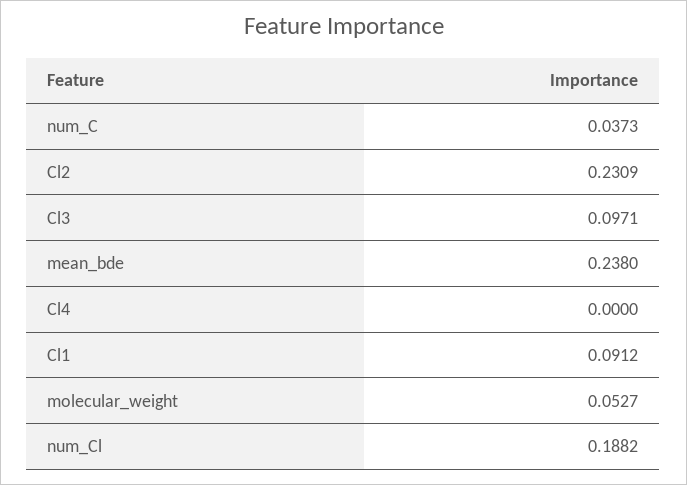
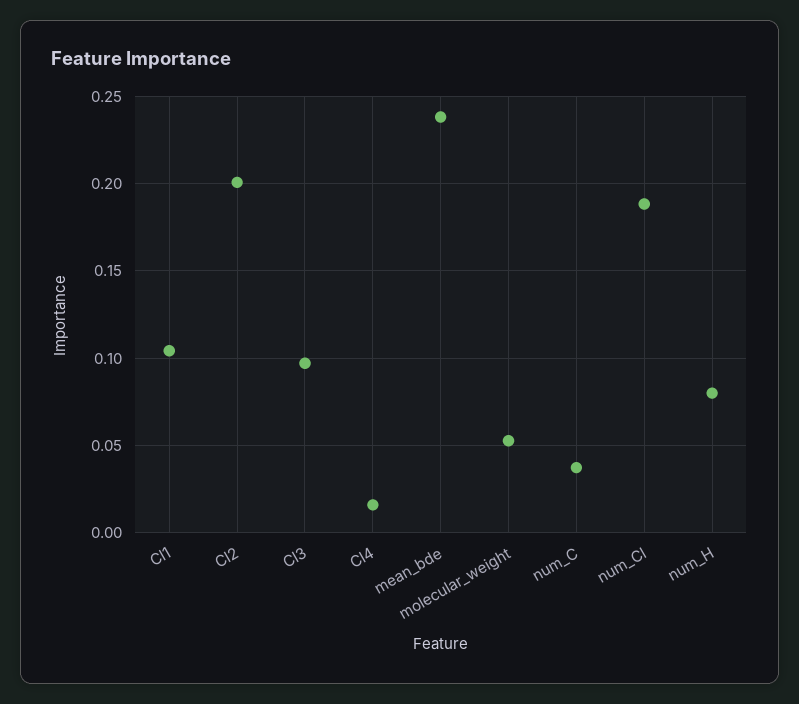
  {
    "num_C": 0.0373,
-   "Cl2": 0.2309,
+   "Cl2": 0.2,
    "Cl3": 0.0971,
    "mean_bde": 0.238,
-   "Cl4": 0,
+   "Cl4": 0.015,
-   "Cl1": 0.0912,
+   "Cl1": 0.105,
    "molecular_weight": 0.0527,
-   "num_Cl": 0.1882
+   "num_Cl": 0.1882,
+   "num_H": 0.08
  }

